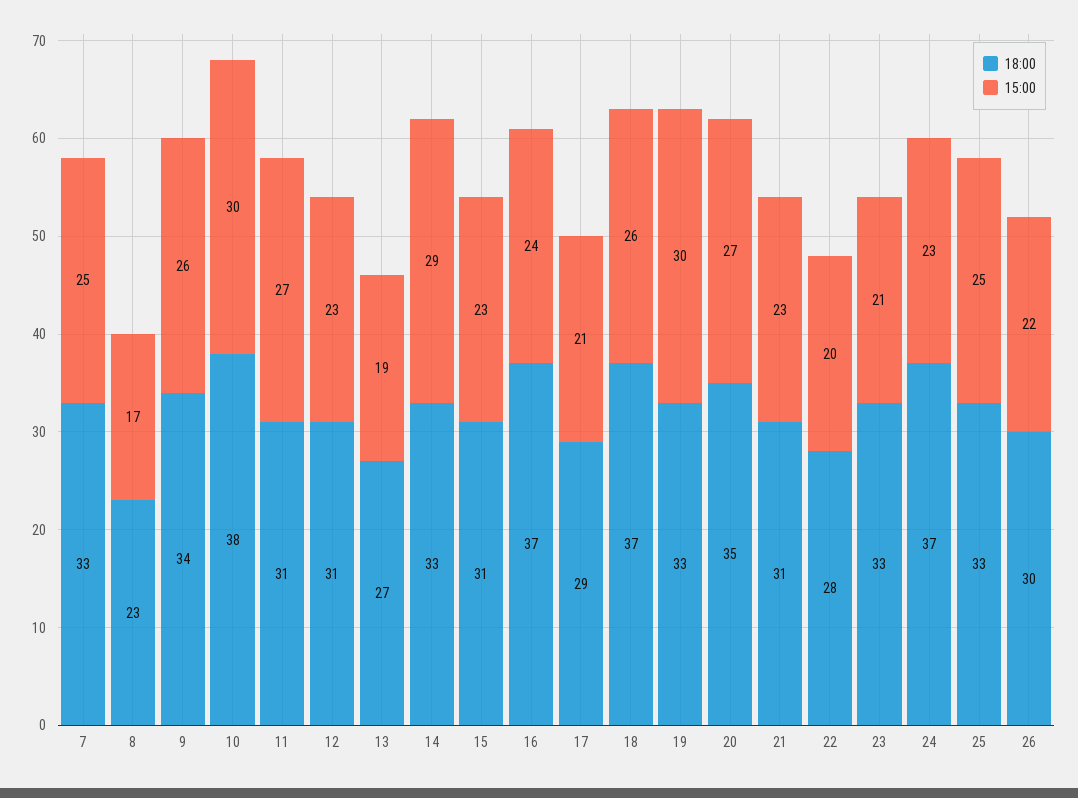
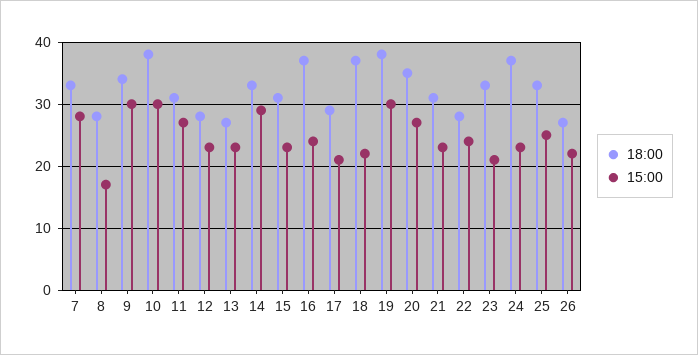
  {
    "18:00": {
      "7": 33,
-     "8": 23,
+     "8": 28,
      "9": 34,
      "10": 38,
      "11": 31,
-     "12": 31,
+     "12": 28,
      "13": 27,
      "14": 33,
      "15": 31,
      "16": 37,
      "17": 29,
      "18": 37,
-     "19": 33,
+     "19": 38,
      "20": 35,
      "21": 31,
      "22": 28,
      "23": 33,
      "24": 37,
      "25": 33,
-     "26": 30
+     "26": 27
    },
    "15:00": {
-     "7": 25,
+     "7": 28,
      "8": 17,
-     "9": 26,
+     "9": 30,
      "10": 30,
      "11": 27,
      "12": 23,
-     "13": 19,
+     "13": 23,
      "14": 29,
      "15": 23,
      "16": 24,
      "17": 21,
-     "18": 26,
+     "18": 22,
      "19": 30,
      "20": 27,
      "21": 23,
-     "22": 20,
+     "22": 24,
      "23": 21,
      "24": 23,
      "25": 25,
      "26": 22
    }
  }

